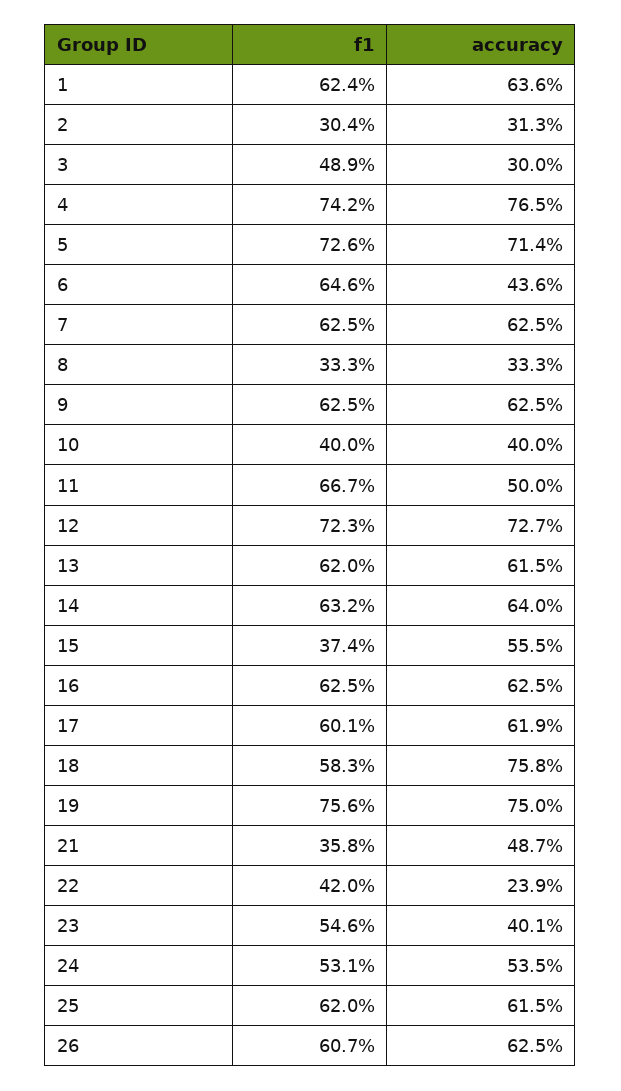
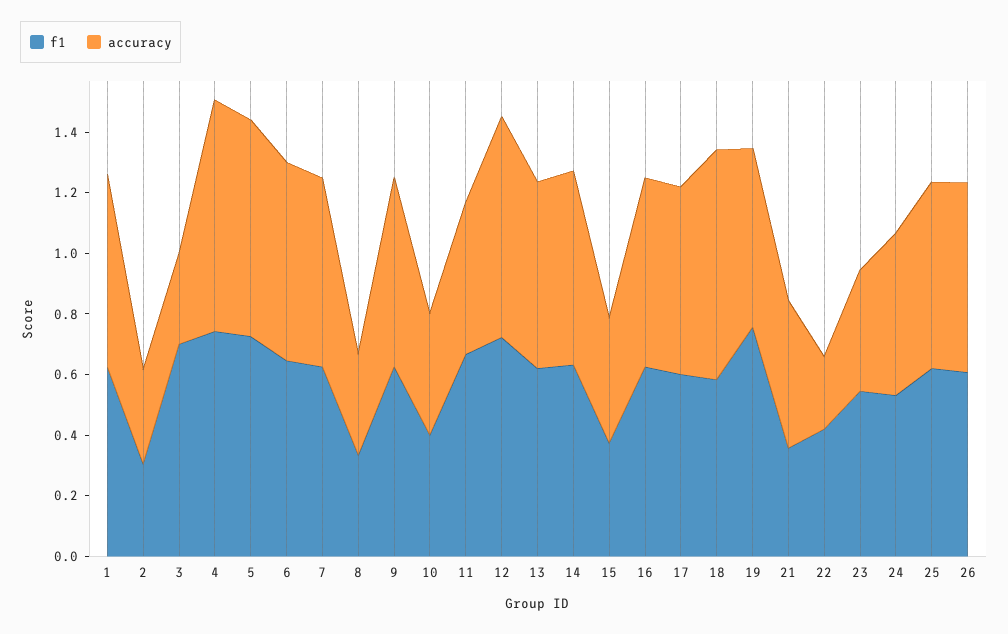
  {
    "f1": {
      "1": 0.624,
      "2": 0.304,
-     "3": 0.489,
+     "3": 0.7,
      "4": 0.742,
      "5": 0.726,
      "6": 0.646,
      "7": 0.625,
      "8": 0.333,
      "9": 0.625,
      "10": 0.4,
      "11": 0.667,
      "12": 0.723,
      "13": 0.62,
      "14": 0.632,
      "15": 0.374,
      "16": 0.625,
      "17": 0.601,
      "18": 0.583,
      "19": 0.756,
      "21": 0.358,
      "22": 0.42,
      "23": 0.546,
      "24": 0.531,
      "25": 0.62,
      "26": 0.607
    },
    "accuracy": {
      "1": 0.636,
      "2": 0.313,
      "3": 0.3,
      "4": 0.765,
      "5": 0.714,
-     "6": 0.436,
+     "6": 0.65,
      "7": 0.625,
      "8": 0.333,
      "9": 0.625,
      "10": 0.4,
      "11": 0.5,
      "12": 0.727,
      "13": 0.615,
      "14": 0.64,
-     "15": 0.555,
+     "15": 0.4,
      "16": 0.625,
      "17": 0.619,
      "18": 0.758,
-     "19": 0.75,
+     "19": 0.6,
      "21": 0.487,
      "22": 0.239,
      "23": 0.401,
      "24": 0.535,
      "25": 0.615,
      "26": 0.625
    }
  }

